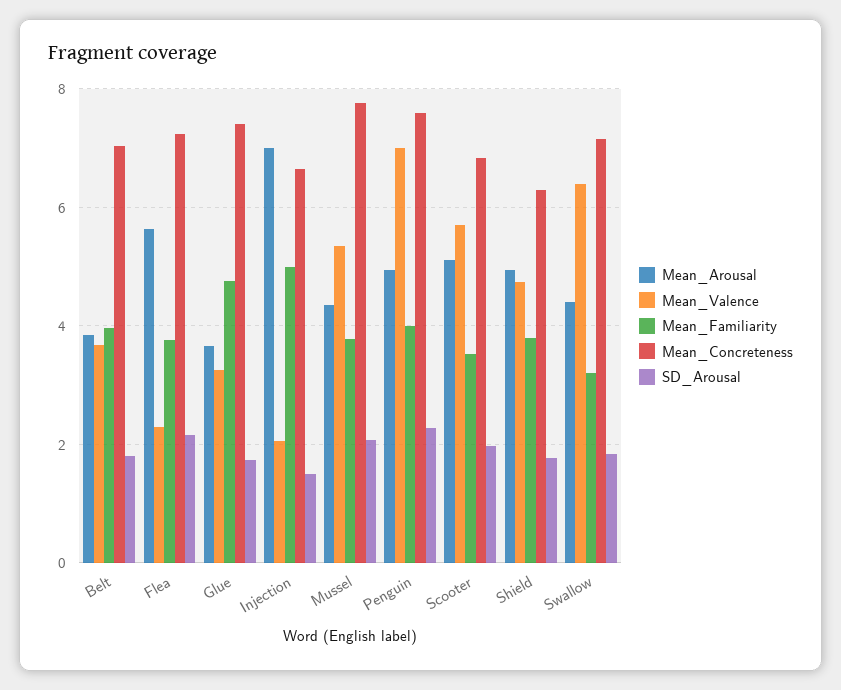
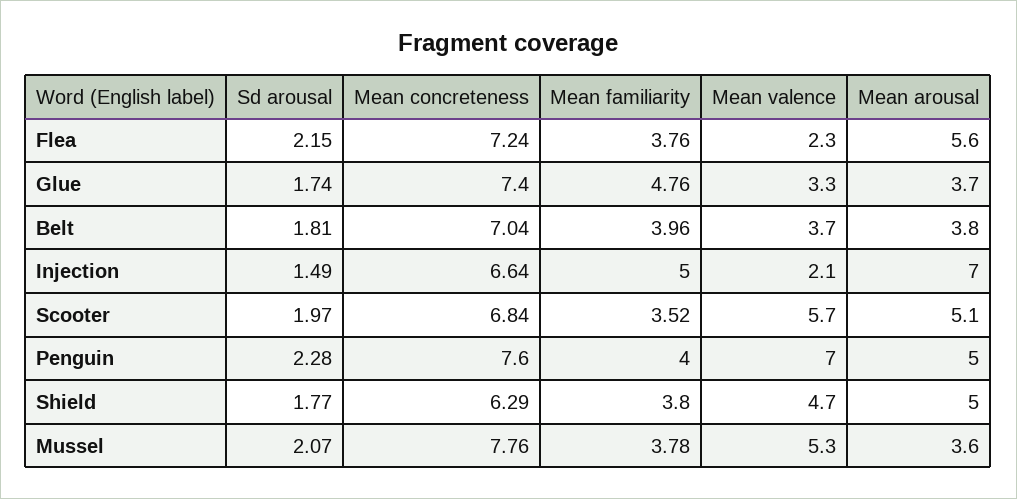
  {
    "Mean_Arousal": {
      "Belt": 3.8,
      "Flea": 5.6,
      "Glue": 3.7,
      "Injection": 7,
-     "Mussel": 4.4,
+     "Mussel": 3.6,
      "Penguin": 5,
      "Scooter": 5.1,
-     "Shield": 5,
+     "Shield": 5
-     "Swallow": 4.4
    },
    "Mean_Valence": {
      "Belt": 3.7,
      "Flea": 2.3,
      "Glue": 3.3,
      "Injection": 2.1,
      "Mussel": 5.3,
      "Penguin": 7,
      "Scooter": 5.7,
-     "Shield": 4.7,
+     "Shield": 4.7
-     "Swallow": 6.4
    },
    "Mean_Familiarity": {
      "Belt": 3.96,
      "Flea": 3.76,
      "Glue": 4.76,
      "Injection": 5,
      "Mussel": 3.78,
      "Penguin": 4,
      "Scooter": 3.52,
-     "Shield": 3.8,
+     "Shield": 3.8
-     "Swallow": 3.2
    },
    "Mean_Concreteness": {
      "Belt": 7.04,
      "Flea": 7.24,
      "Glue": 7.4,
      "Injection": 6.64,
      "Mussel": 7.76,
      "Penguin": 7.6,
      "Scooter": 6.84,
-     "Shield": 6.29,
+     "Shield": 6.29
-     "Swallow": 7.2
    },
    "SD_Arousal": {
      "Belt": 1.81,
      "Flea": 2.15,
      "Glue": 1.74,
      "Injection": 1.49,
      "Mussel": 2.07,
      "Penguin": 2.28,
      "Scooter": 1.97,
-     "Shield": 1.77,
+     "Shield": 1.77
-     "Swallow": 1.8
    }
  }

